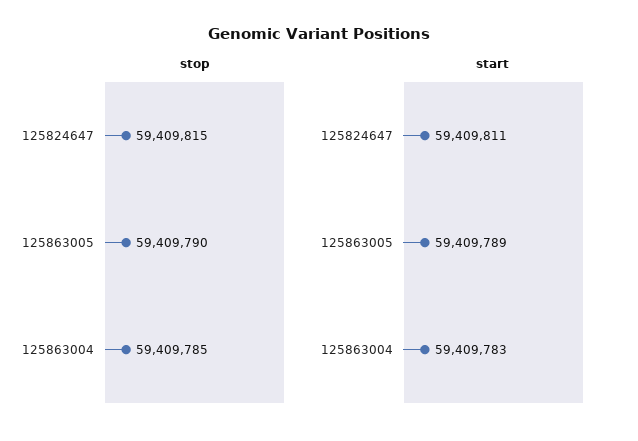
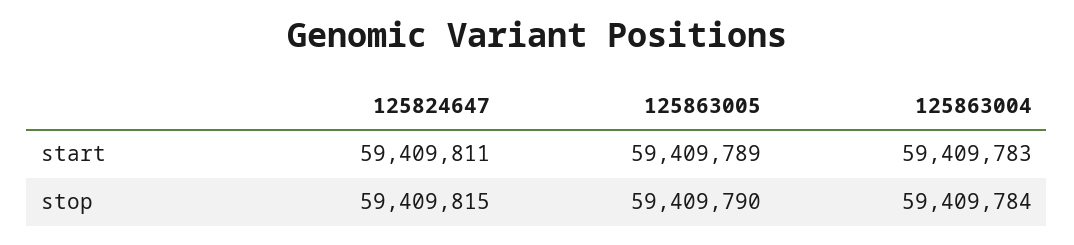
  {
    "stop": {
      "125824647": 59409815,
      "125863005": 59409790,
-     "125863004": 59409785
+     "125863004": 59409784
    },
    "start": {
      "125824647": 59409811,
      "125863005": 59409789,
      "125863004": 59409783
    }
  }

